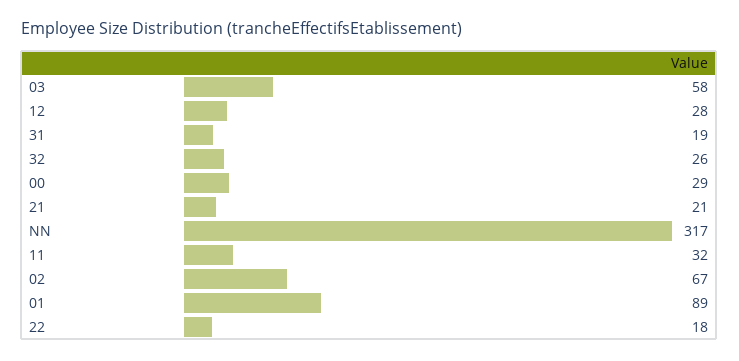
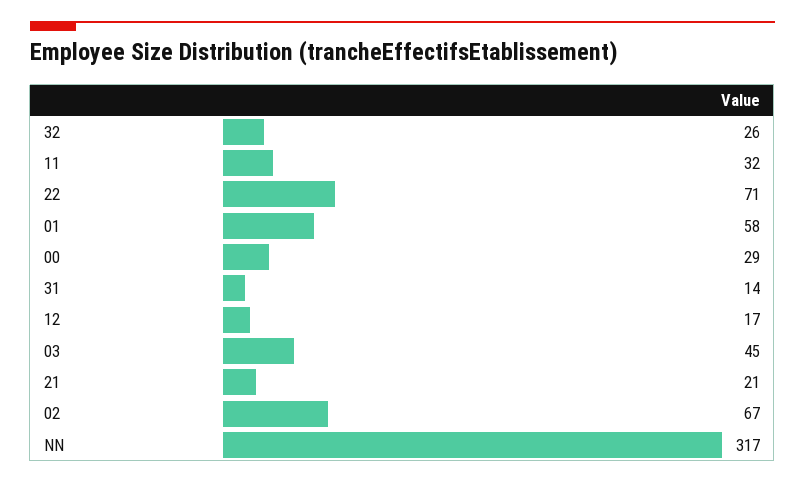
  {
-   "03": 58,
+   "03": 45,
-   "12": 28,
+   "12": 17,
-   "31": 19,
+   "31": 14,
    "32": 26,
    "00": 29,
    "21": 21,
    "NN": 317,
    "11": 32,
    "02": 67,
-   "01": 89,
+   "01": 58,
-   "22": 18
+   "22": 71
  }

